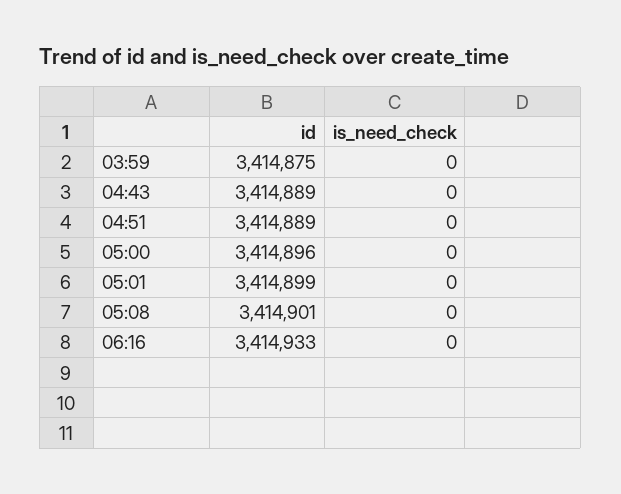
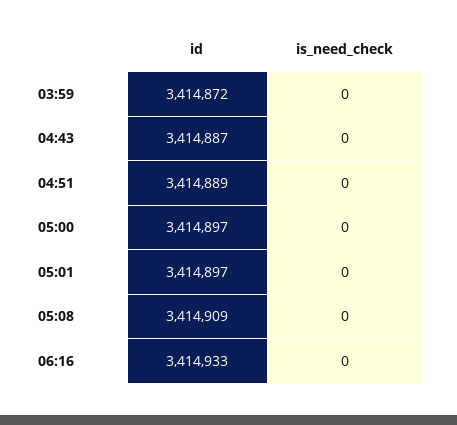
  {
    "id": {
-     "03:59": 3414875,
+     "03:59": 3414872,
-     "04:43": 3414889,
+     "04:43": 3414887,
      "04:51": 3414889,
-     "05:00": 3414896,
+     "05:00": 3414897,
-     "05:01": 3414899,
+     "05:01": 3414897,
-     "05:08": 3414901,
+     "05:08": 3414909,
      "06:16": 3414933
    },
    "is_need_check": {
      "03:59": 0,
      "04:43": 0,
      "04:51": 0,
      "05:00": 0,
      "05:01": 0,
      "05:08": 0,
      "06:16": 0
    }
  }

